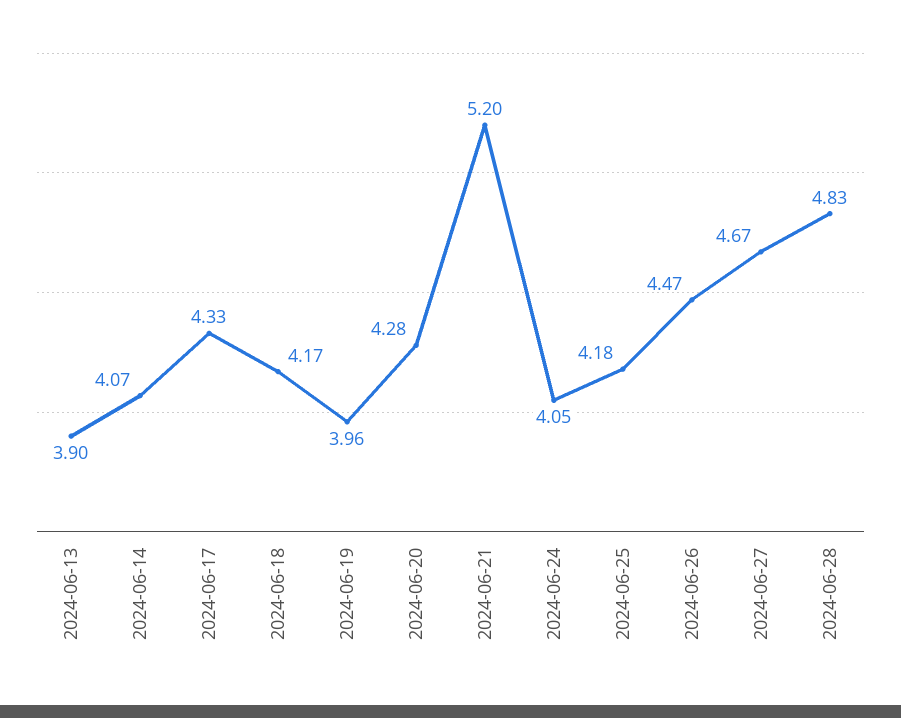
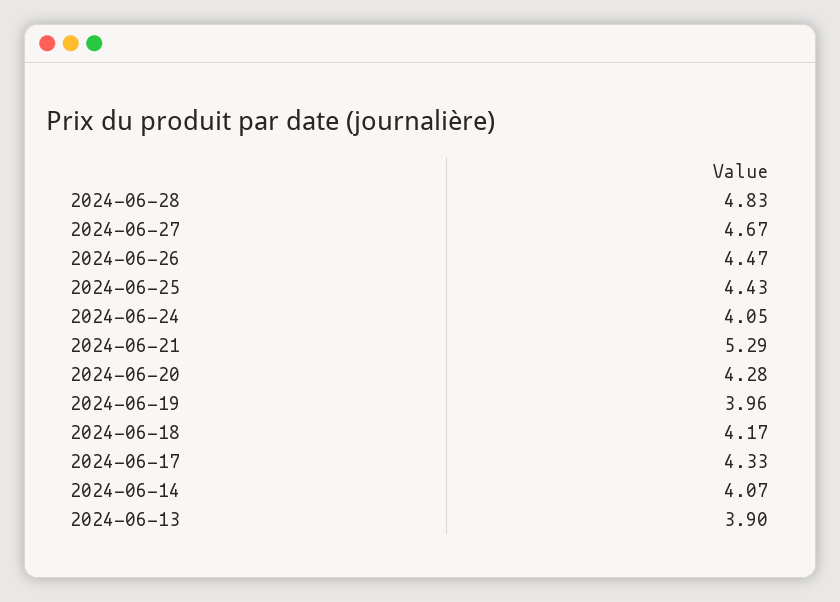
  {
    "2024-06-13": 3.9,
    "2024-06-14": 4.07,
    "2024-06-17": 4.33,
    "2024-06-18": 4.17,
    "2024-06-19": 3.96,
    "2024-06-20": 4.28,
-   "2024-06-21": 5.2,
+   "2024-06-21": 5.29,
    "2024-06-24": 4.05,
-   "2024-06-25": 4.18,
+   "2024-06-25": 4.43,
    "2024-06-26": 4.47,
    "2024-06-27": 4.67,
    "2024-06-28": 4.83
  }

